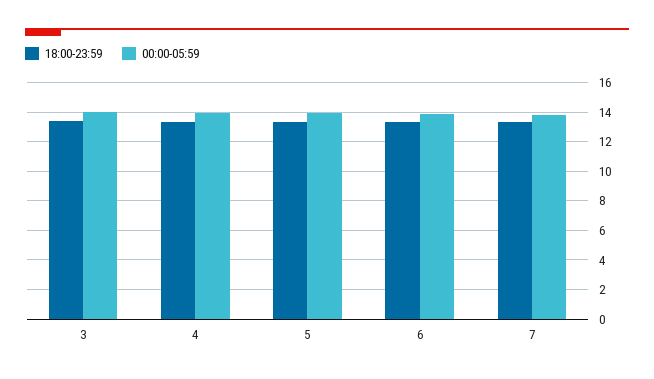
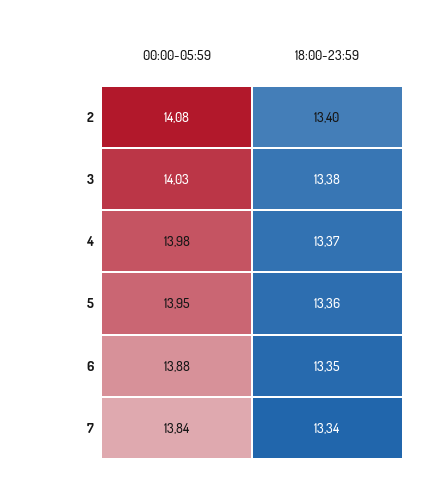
  {
    "18:00-23:59": {
      "3": 13.38,
      "4": 13.37,
      "5": 13.36,
      "6": 13.35,
-     "7": 13.34
+     "7": 13.34,
+     "2": 13.4
    },
    "00:00-05:59": {
      "3": 14.03,
      "4": 13.98,
      "5": 13.95,
      "6": 13.88,
-     "7": 13.84
+     "7": 13.84,
+     "2": 14.08
    }
  }

